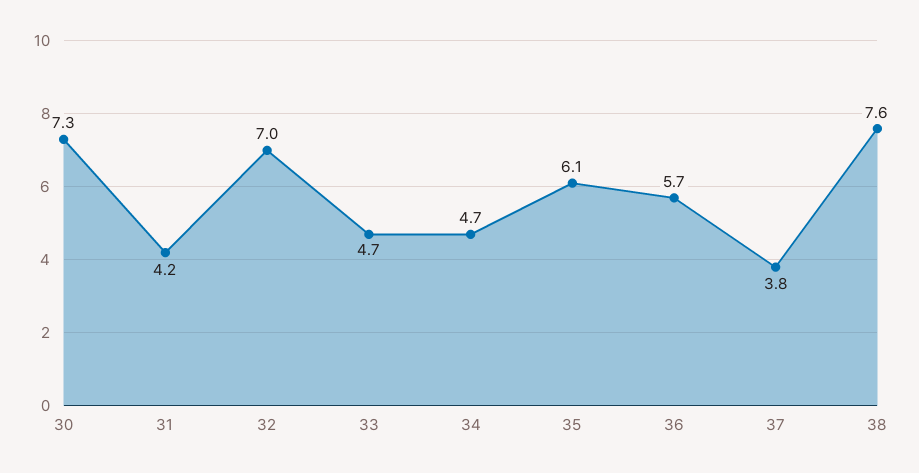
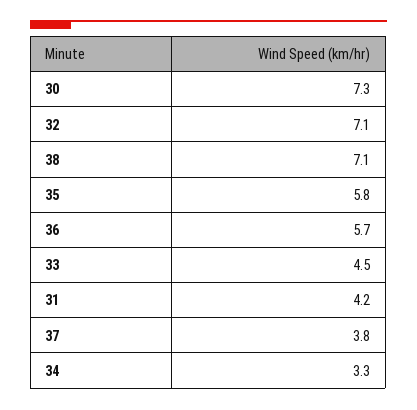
  {
    "30": 7.3,
    "31": 4.2,
-   "32": 7,
+   "32": 7.1,
-   "33": 4.7,
+   "33": 4.5,
-   "34": 4.7,
+   "34": 3.3,
-   "35": 6.1,
+   "35": 5.8,
    "36": 5.7,
    "37": 3.8,
-   "38": 7.6
+   "38": 7.1
  }

